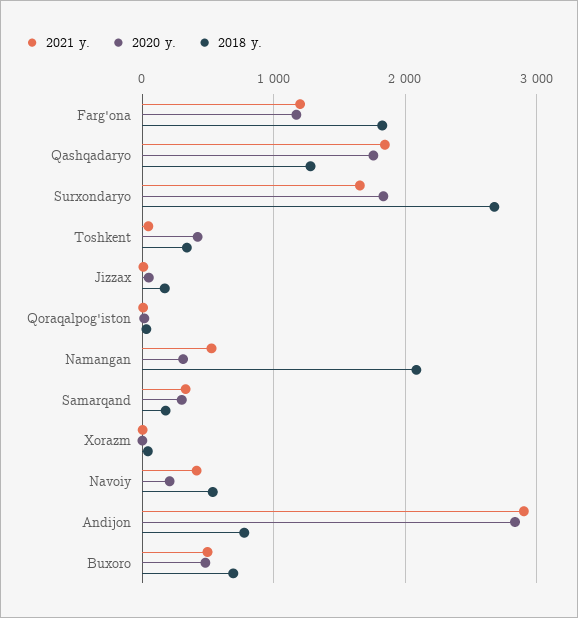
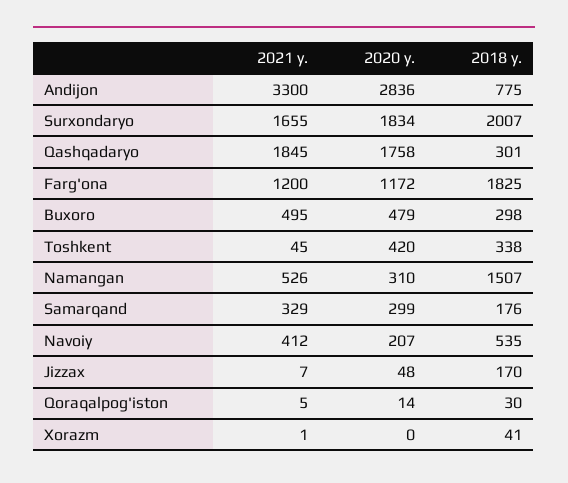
  {
    "2021 y.": {
      "Farg'ona": 1200,
      "Qashqadaryo": 1845,
      "Surxondaryo": 1655,
      "Toshkent": 45,
      "Jizzax": 7,
      "Qoraqalpog'iston": 5,
      "Namangan": 526,
      "Samarqand": 329,
      "Xorazm": 1,
      "Navoiy": 412,
-     "Andijon": 2900,
+     "Andijon": 3300,
      "Buxoro": 495
    },
    "2020 y.": {
      "Farg'ona": 1172,
      "Qashqadaryo": 1758,
      "Surxondaryo": 1834,
      "Toshkent": 420,
      "Jizzax": 48,
      "Qoraqalpog'iston": 14,
      "Namangan": 310,
      "Samarqand": 299,
      "Xorazm": 0,
      "Navoiy": 207,
      "Andijon": 2836,
      "Buxoro": 479
    },
    "2018 y.": {
      "Farg'ona": 1825,
-     "Qashqadaryo": 1300,
+     "Qashqadaryo": 301,
-     "Surxondaryo": 2700,
+     "Surxondaryo": 2007,
      "Toshkent": 338,
      "Jizzax": 170,
      "Qoraqalpog'iston": 30,
-     "Namangan": 2100,
+     "Namangan": 1507,
      "Samarqand": 176,
      "Xorazm": 41,
      "Navoiy": 535,
      "Andijon": 775,
-     "Buxoro": 700
+     "Buxoro": 298
    }
  }

